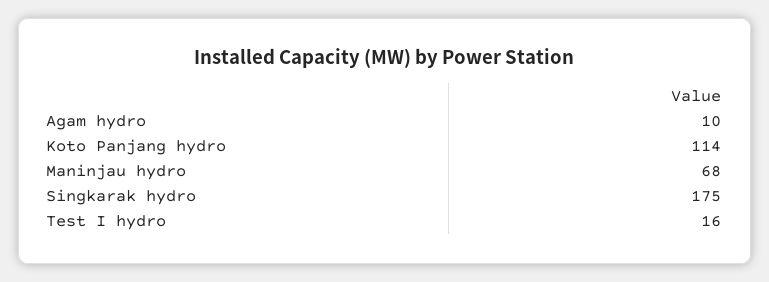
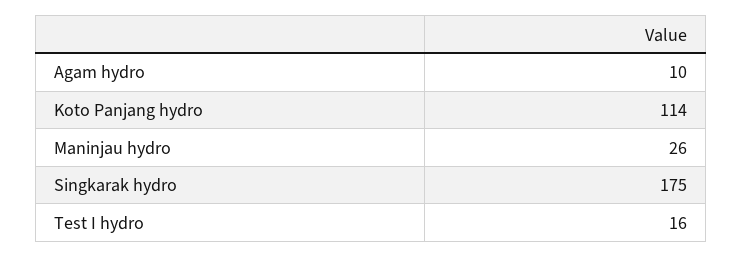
  {
    "Agam hydro": 10,
    "Koto Panjang hydro": 114,
-   "Maninjau hydro": 68,
+   "Maninjau hydro": 26,
    "Singkarak hydro": 175,
    "Test I hydro": 16
  }

